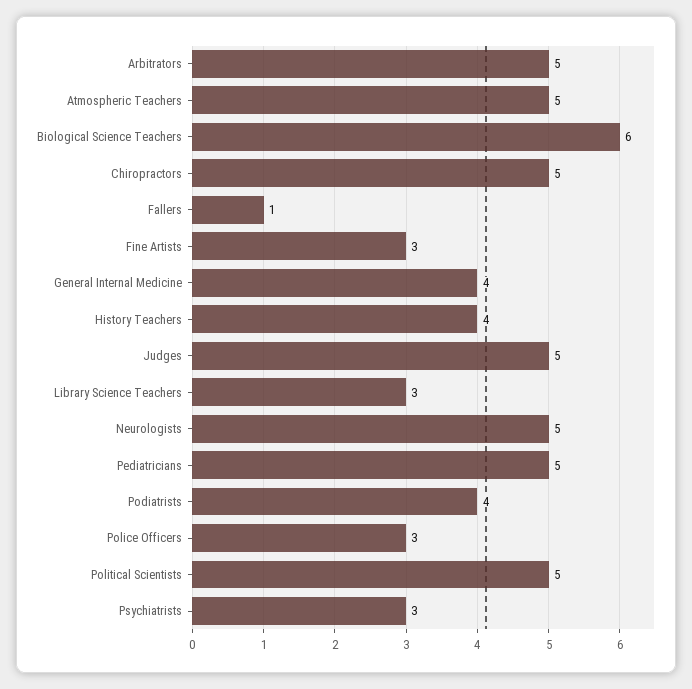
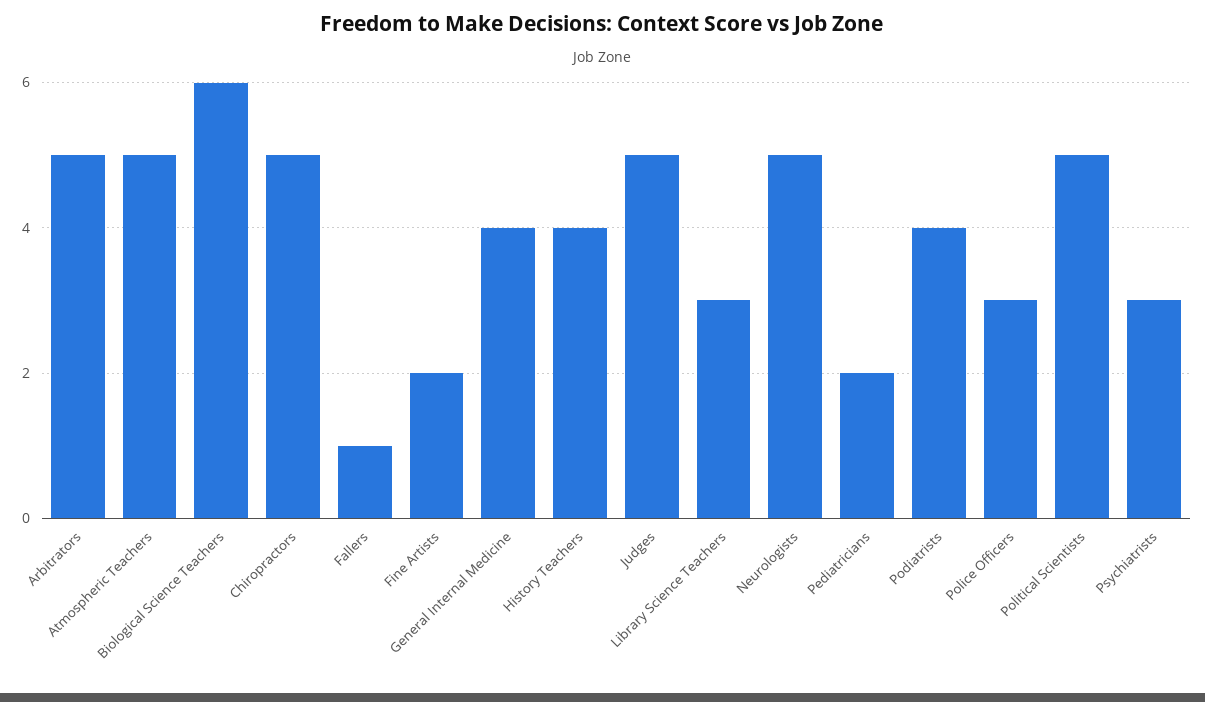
  {
    "Arbitrators": 5,
    "Atmospheric Teachers": 5,
    "Biological Science Teachers": 6,
    "Chiropractors": 5,
    "Fallers": 1,
-   "Fine Artists": 3,
+   "Fine Artists": 2,
    "General Internal Medicine": 4,
    "History Teachers": 4,
    "Judges": 5,
    "Library Science Teachers": 3,
    "Neurologists": 5,
-   "Pediatricians": 5,
+   "Pediatricians": 2,
    "Podiatrists": 4,
    "Police Officers": 3,
    "Political Scientists": 5,
    "Psychiatrists": 3
  }

